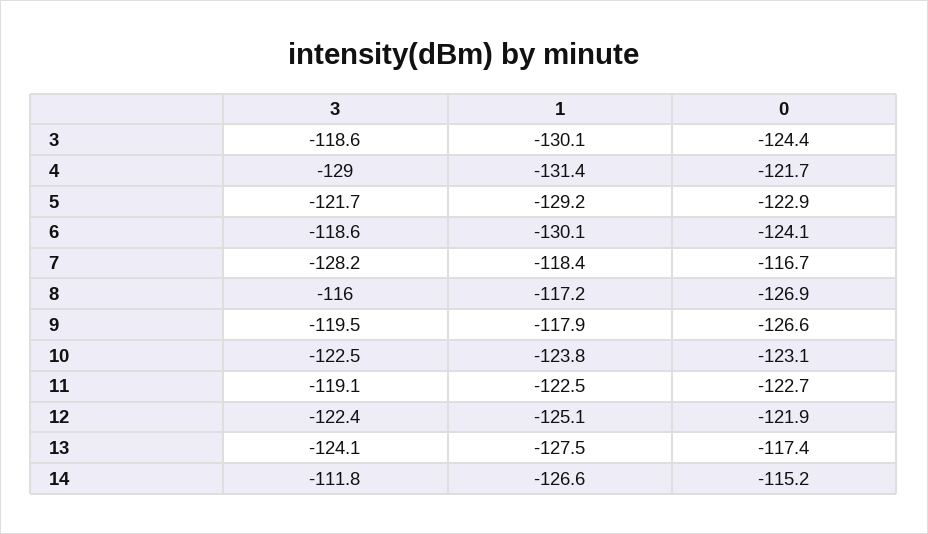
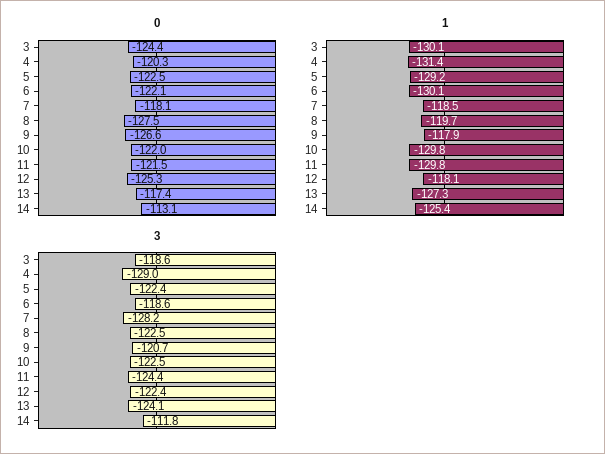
  {
    "3": {
      "3": -118.6,
      "4": -129,
-     "5": -121.7,
+     "5": -122.4,
      "6": -118.6,
      "7": -128.2,
-     "8": -116,
+     "8": -122.5,
-     "9": -119.5,
+     "9": -120.7,
      "10": -122.5,
-     "11": -119.1,
+     "11": -124.4,
      "12": -122.4,
      "13": -124.1,
      "14": -111.8
    },
    "1": {
      "3": -130.1,
      "4": -131.4,
      "5": -129.2,
      "6": -130.1,
-     "7": -118.4,
+     "7": -118.5,
-     "8": -117.2,
+     "8": -119.7,
      "9": -117.9,
-     "10": -123.8,
+     "10": -129.8,
-     "11": -122.5,
+     "11": -129.8,
-     "12": -125.1,
+     "12": -118.1,
-     "13": -127.5,
+     "13": -127.3,
-     "14": -126.6
+     "14": -125.4
    },
    "0": {
      "3": -124.4,
-     "4": -121.7,
+     "4": -120.3,
-     "5": -122.9,
+     "5": -122.5,
-     "6": -124.1,
+     "6": -122.1,
-     "7": -116.7,
+     "7": -118.1,
-     "8": -126.9,
+     "8": -127.5,
      "9": -126.6,
-     "10": -123.1,
+     "10": -122,
-     "11": -122.7,
+     "11": -121.5,
-     "12": -121.9,
+     "12": -125.3,
      "13": -117.4,
-     "14": -115.2
+     "14": -113.1
    }
  }

